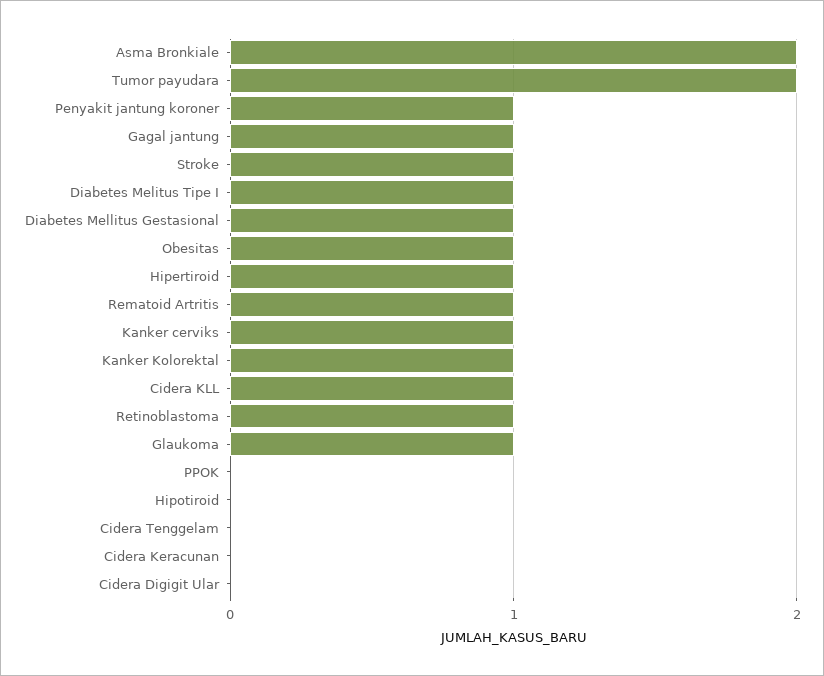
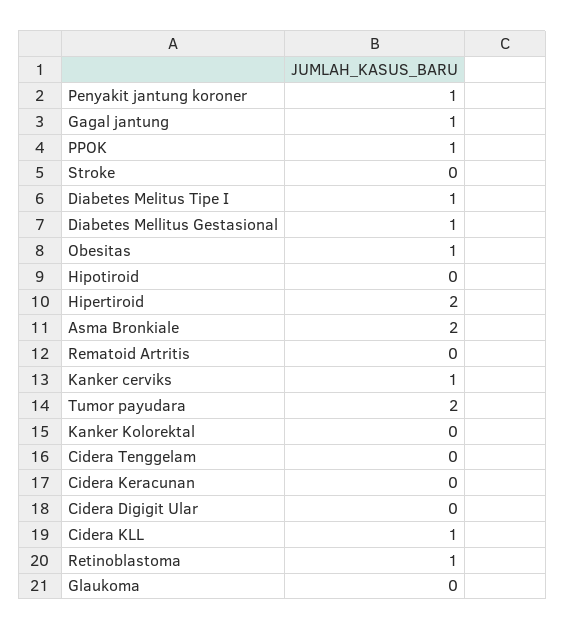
  {
    "Asma Bronkiale": 2,
    "Tumor payudara": 2,
    "Penyakit jantung koroner": 1,
    "Gagal jantung": 1,
-   "Stroke": 1,
+   "Stroke": 0,
    "Diabetes Melitus Tipe I": 1,
    "Diabetes Mellitus Gestasional": 1,
    "Obesitas": 1,
-   "Hipertiroid": 1,
+   "Hipertiroid": 2,
-   "Rematoid Artritis": 1,
+   "Rematoid Artritis": 0,
    "Kanker cerviks": 1,
-   "Kanker Kolorektal": 1,
+   "Kanker Kolorektal": 0,
    "Cidera KLL": 1,
    "Retinoblastoma": 1,
-   "Glaukoma": 1,
+   "Glaukoma": 0,
-   "PPOK": 0,
+   "PPOK": 1,
    "Hipotiroid": 0,
    "Cidera Tenggelam": 0,
    "Cidera Keracunan": 0,
    "Cidera Digigit Ular": 0
  }

